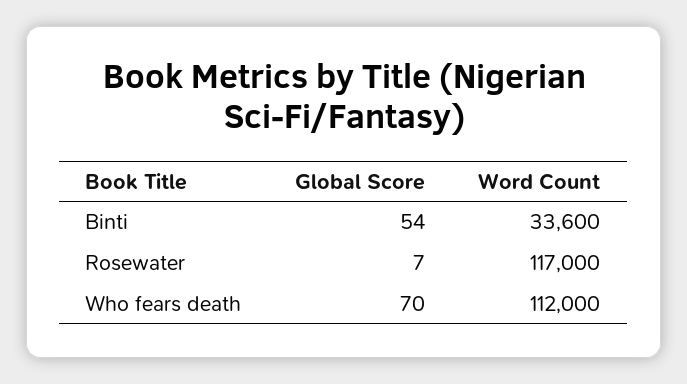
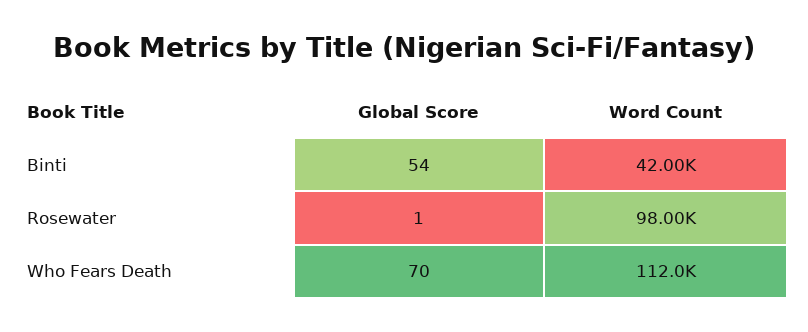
  {
    "Global Score": {
      "Binti": 54,
-     "Rosewater": 7,
+     "Rosewater": 1,
      "Who fears death": 70
    },
    "Word Count": {
-     "Binti": 33600,
+     "Binti": 42000,
-     "Rosewater": 117000,
+     "Rosewater": 98000,
      "Who fears death": 112000
    }
  }

